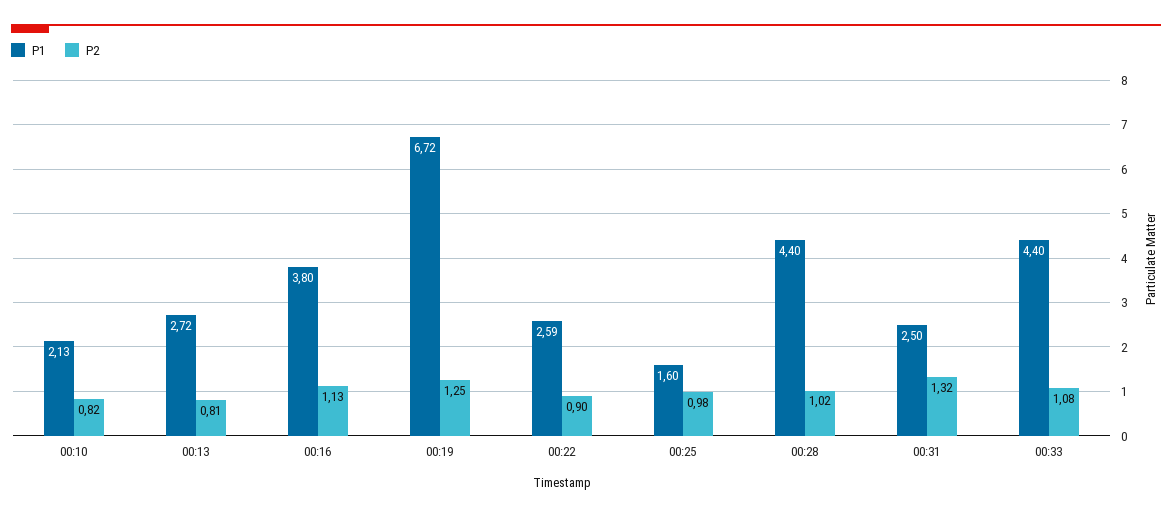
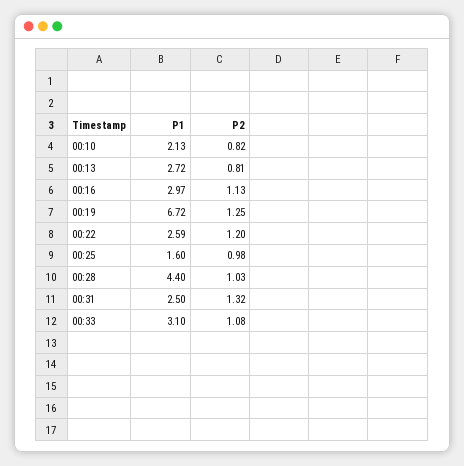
  {
    "P1": {
      "00:10": 2.13,
      "00:13": 2.72,
-     "00:16": 3.8,
+     "00:16": 2.97,
      "00:19": 6.72,
      "00:22": 2.59,
      "00:25": 1.6,
      "00:28": 4.4,
      "00:31": 2.5,
-     "00:33": 4.4
+     "00:33": 3.1
    },
    "P2": {
      "00:10": 0.82,
      "00:13": 0.81,
      "00:16": 1.13,
      "00:19": 1.25,
-     "00:22": 0.9,
+     "00:22": 1.2,
      "00:25": 0.98,
-     "00:28": 1.02,
+     "00:28": 1.03,
      "00:31": 1.32,
      "00:33": 1.08
    }
  }

